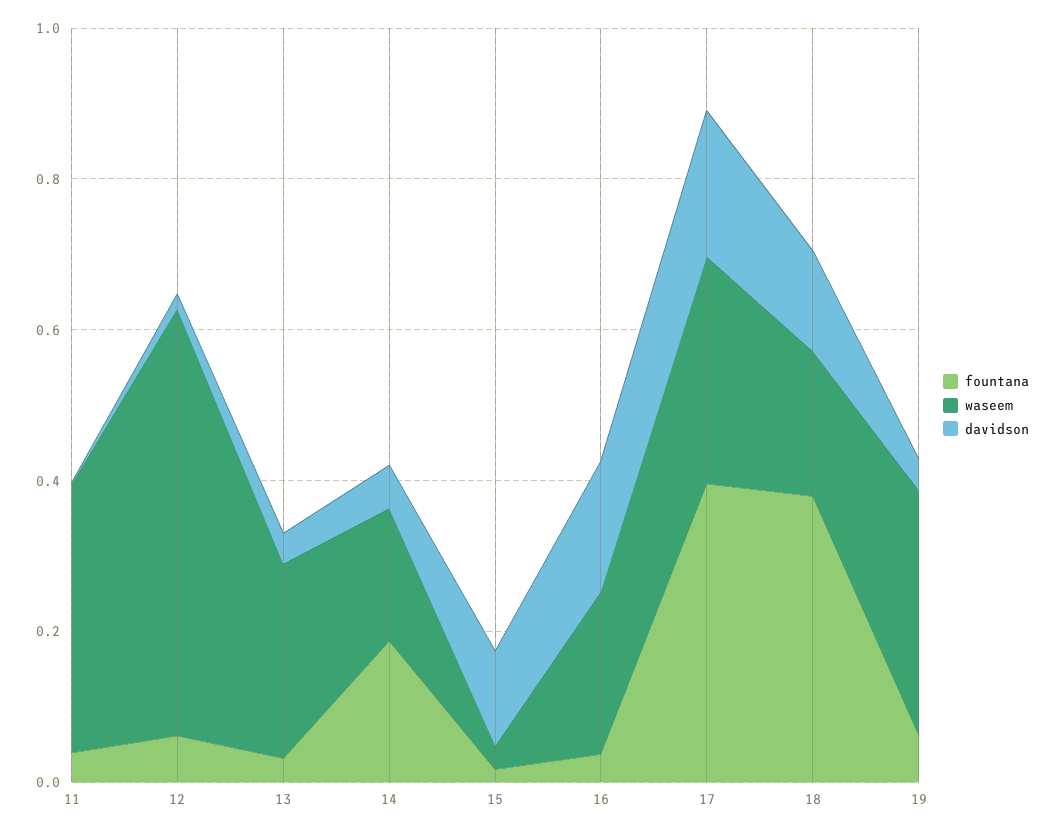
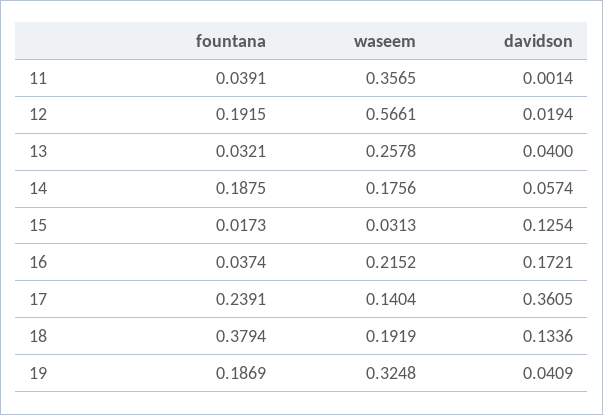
  {
    "fountana": {
      "11": 0.0391,
-     "12": 0.05,
+     "12": 0.1915,
      "13": 0.0321,
      "14": 0.1875,
      "15": 0.0173,
      "16": 0.0374,
-     "17": 0.4,
+     "17": 0.2391,
      "18": 0.3794,
-     "19": 0.05
+     "19": 0.1869
    },
    "waseem": {
      "11": 0.3565,
      "12": 0.5661,
      "13": 0.2578,
      "14": 0.1756,
      "15": 0.0313,
      "16": 0.2152,
-     "17": 0.3,
+     "17": 0.1404,
      "18": 0.1919,
      "19": 0.3248
    },
    "davidson": {
      "11": 0.0014,
      "12": 0.0194,
      "13": 0.04,
      "14": 0.0574,
      "15": 0.1254,
      "16": 0.1721,
-     "17": 0.2,
+     "17": 0.3605,
      "18": 0.1336,
      "19": 0.0409
    }
  }

